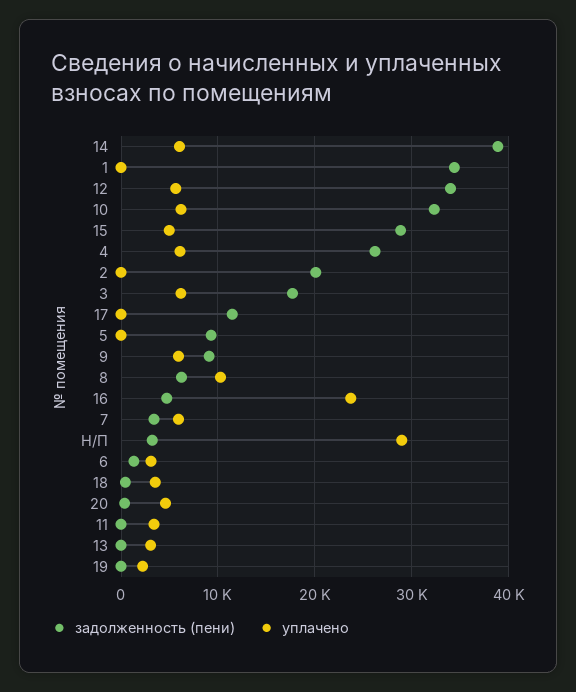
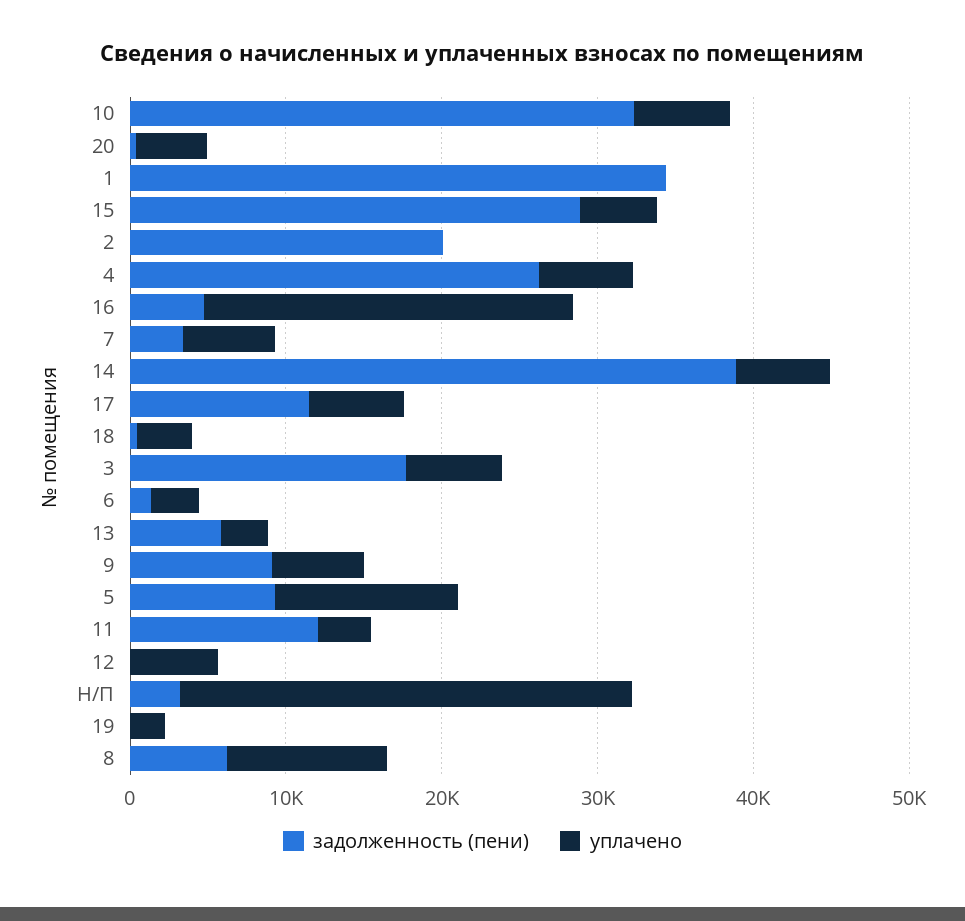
  {
    "задолженность (пени)": {
      "14": 39000,
      "1": 34000,
-     "12": 34000,
+     "12": 0,
      "10": 32000,
      "15": 29000,
      "4": 26000,
      "2": 20000,
      "3": 18000,
      "17": 11000,
      "5": 9000,
      "9": 9000,
      "8": 6000,
      "16": 5000,
      "7": 3000,
      "Н/П": 3000,
      "6": 1000,
      "18": 0,
      "20": 0,
-     "11": 0,
+     "11": 12000,
-     "13": 0,
+     "13": 6000,
      "19": 0
    },
    "уплачено": {
      "14": 6000,
      "1": 0,
      "12": 6000,
      "10": 6000,
      "15": 5000,
      "4": 6000,
      "2": 0,
      "3": 6000,
-     "17": 0,
+     "17": 6000,
-     "5": 0,
+     "5": 12000,
      "9": 6000,
      "8": 10000,
      "16": 24000,
      "7": 6000,
      "Н/П": 29000,
      "6": 3000,
      "18": 4000,
      "20": 5000,
      "11": 3000,
      "13": 3000,
      "19": 2000
    }
  }

